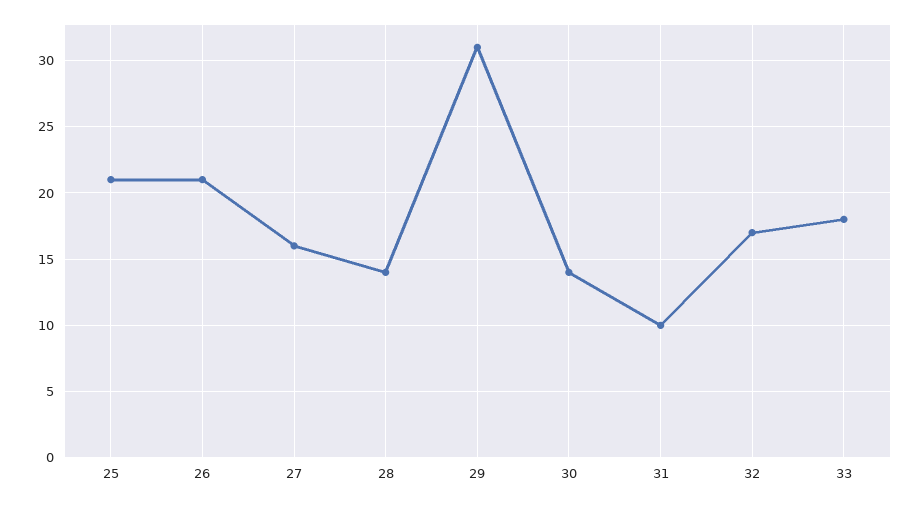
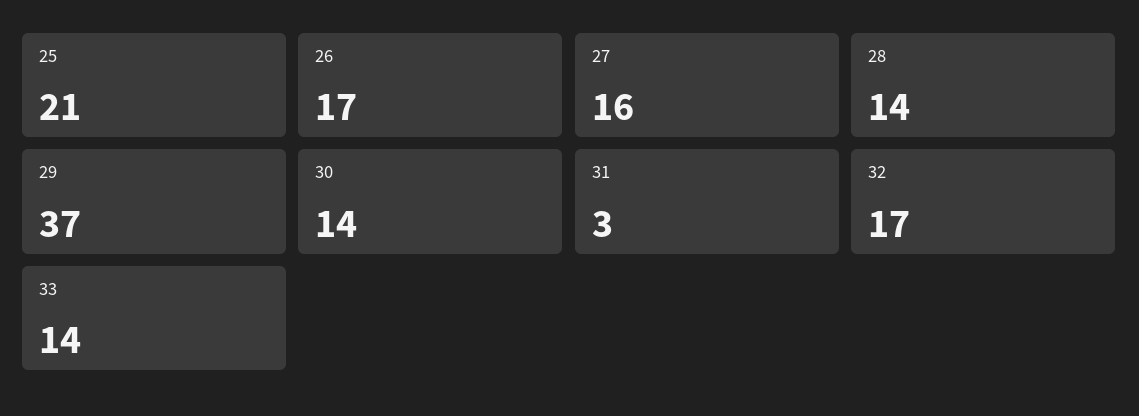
  {
    "25": 21,
-   "26": 21,
+   "26": 17,
    "27": 16,
    "28": 14,
-   "29": 31,
+   "29": 37,
    "30": 14,
-   "31": 10,
+   "31": 3,
    "32": 17,
-   "33": 18
+   "33": 14
  }

